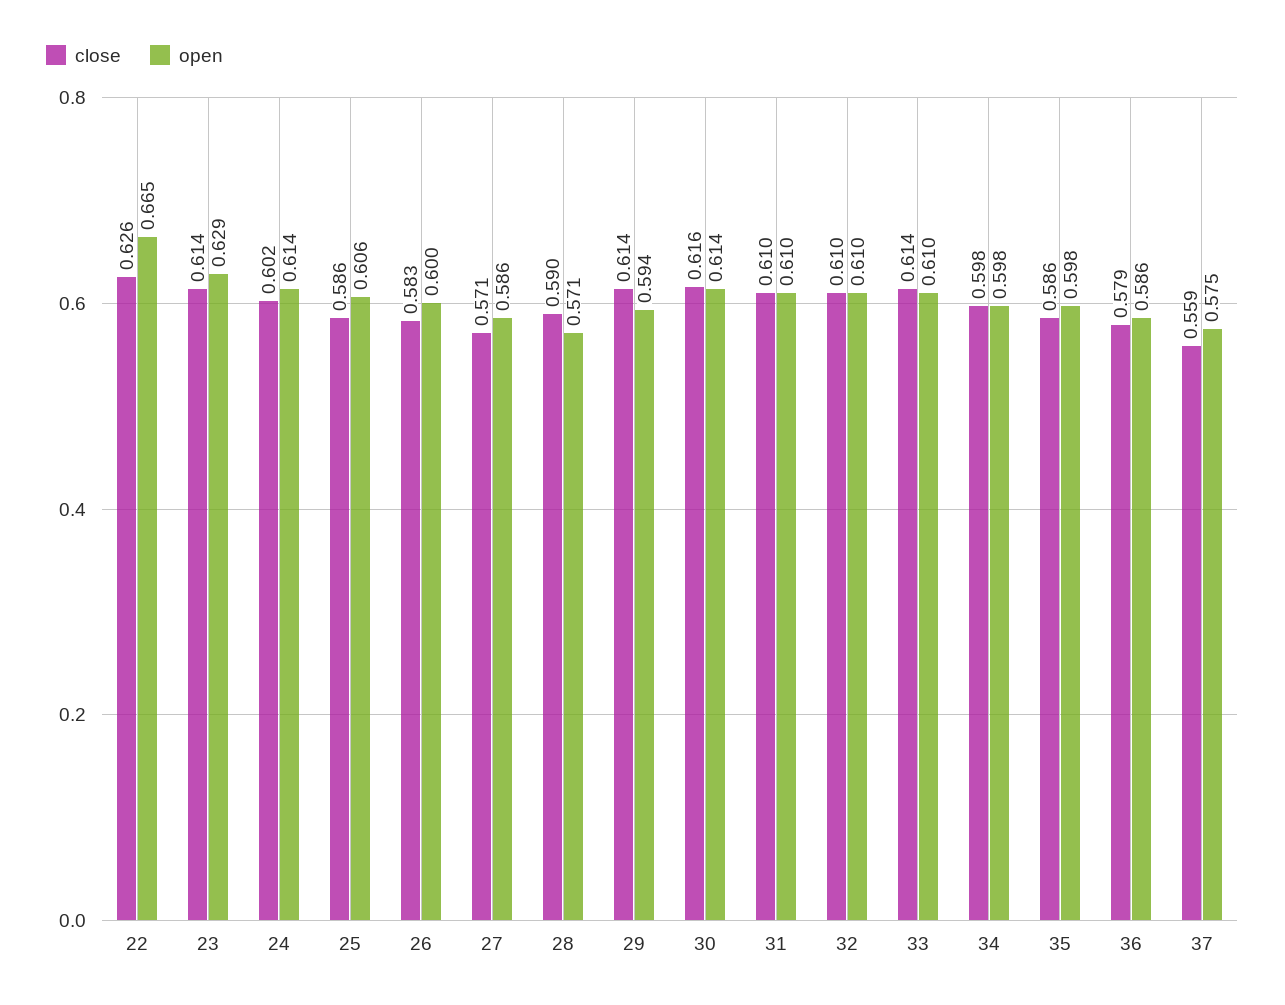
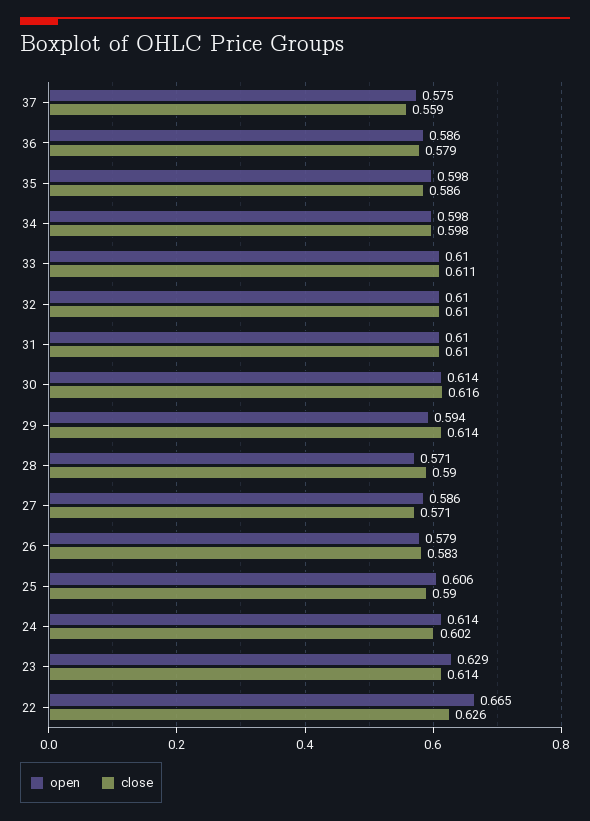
  {
    "close": {
      "22": 0.626,
      "23": 0.614,
      "24": 0.602,
-     "25": 0.586,
+     "25": 0.59,
      "26": 0.583,
      "27": 0.571,
      "28": 0.59,
      "29": 0.614,
      "30": 0.616,
      "31": 0.61,
      "32": 0.61,
-     "33": 0.614,
+     "33": 0.611,
      "34": 0.598,
      "35": 0.586,
      "36": 0.579,
      "37": 0.559
    },
    "open": {
      "22": 0.665,
      "23": 0.629,
      "24": 0.614,
      "25": 0.606,
-     "26": 0.6,
+     "26": 0.579,
      "27": 0.586,
      "28": 0.571,
      "29": 0.594,
      "30": 0.614,
      "31": 0.61,
      "32": 0.61,
      "33": 0.61,
      "34": 0.598,
      "35": 0.598,
      "36": 0.586,
      "37": 0.575
    }
  }

